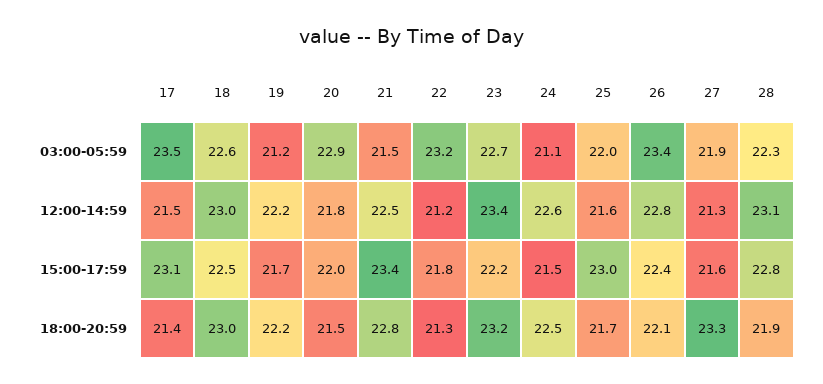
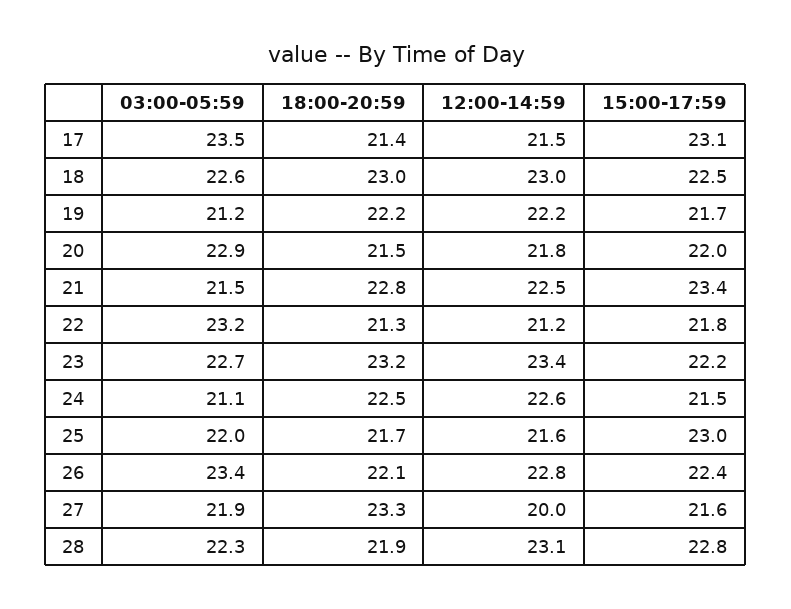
  {
    "17": {
      "03:00-05:59": 23.5,
      "12:00-14:59": 21.5,
      "15:00-17:59": 23.1,
      "18:00-20:59": 21.4
    },
    "18": {
      "03:00-05:59": 22.6,
      "12:00-14:59": 23,
      "15:00-17:59": 22.5,
      "18:00-20:59": 23
    },
    "19": {
      "03:00-05:59": 21.2,
      "12:00-14:59": 22.2,
      "15:00-17:59": 21.7,
      "18:00-20:59": 22.2
    },
    "20": {
      "03:00-05:59": 22.9,
      "12:00-14:59": 21.8,
      "15:00-17:59": 22,
      "18:00-20:59": 21.5
    },
    "21": {
      "03:00-05:59": 21.5,
      "12:00-14:59": 22.5,
      "15:00-17:59": 23.4,
      "18:00-20:59": 22.8
    },
    "22": {
      "03:00-05:59": 23.2,
      "12:00-14:59": 21.2,
      "15:00-17:59": 21.8,
      "18:00-20:59": 21.3
    },
    "23": {
      "03:00-05:59": 22.7,
      "12:00-14:59": 23.4,
      "15:00-17:59": 22.2,
      "18:00-20:59": 23.2
    },
    "24": {
      "03:00-05:59": 21.1,
      "12:00-14:59": 22.6,
      "15:00-17:59": 21.5,
      "18:00-20:59": 22.5
    },
    "25": {
      "03:00-05:59": 22,
      "12:00-14:59": 21.6,
      "15:00-17:59": 23,
      "18:00-20:59": 21.7
    },
    "26": {
      "03:00-05:59": 23.4,
      "12:00-14:59": 22.8,
      "15:00-17:59": 22.4,
      "18:00-20:59": 22.1
    },
    "27": {
      "03:00-05:59": 21.9,
-     "12:00-14:59": 21.3,
+     "12:00-14:59": 20,
      "15:00-17:59": 21.6,
      "18:00-20:59": 23.3
    },
    "28": {
      "03:00-05:59": 22.3,
      "12:00-14:59": 23.1,
      "15:00-17:59": 22.8,
      "18:00-20:59": 21.9
    }
  }

